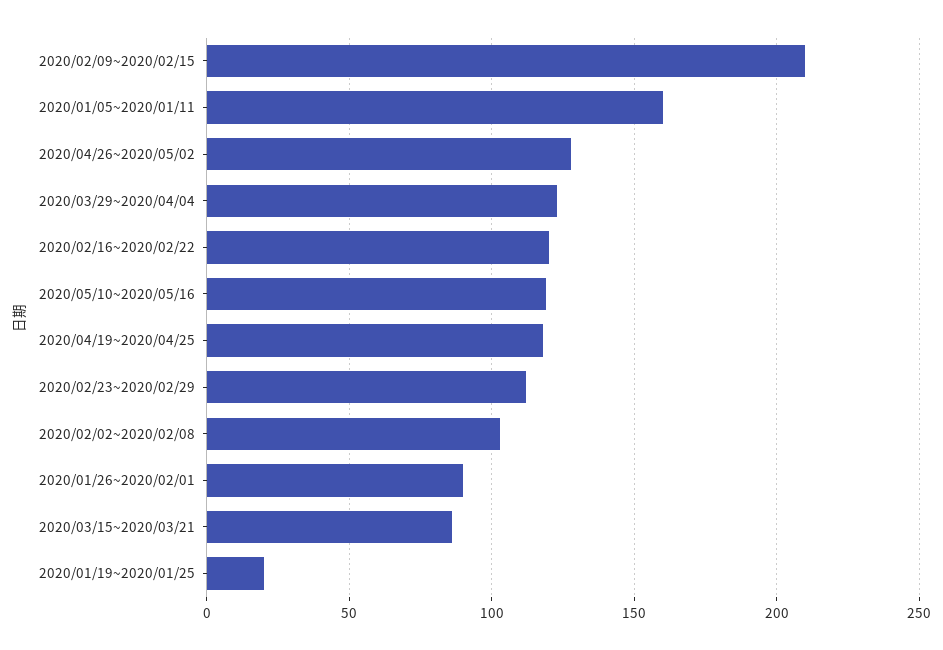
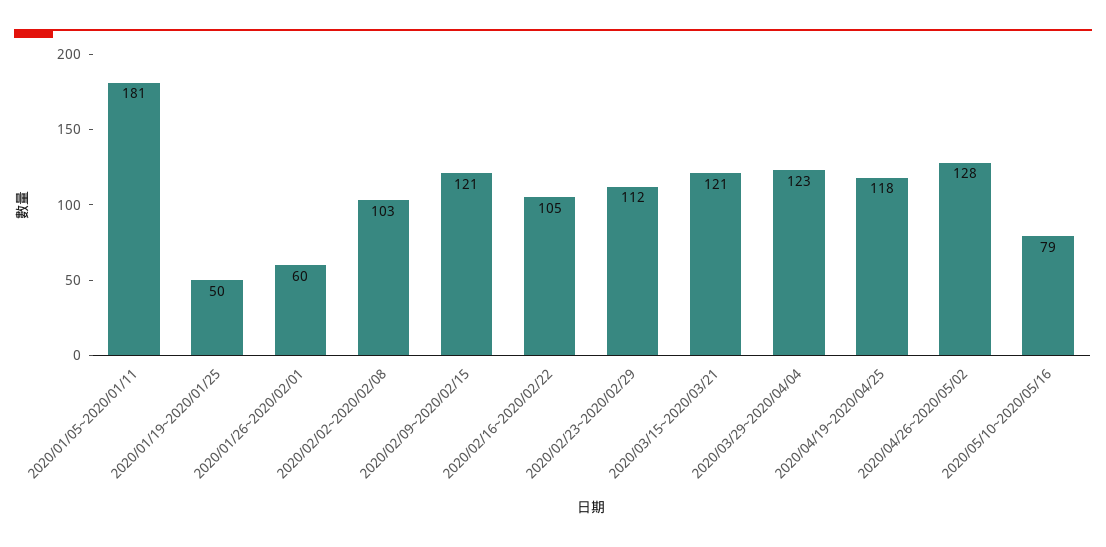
  {
-   "2020/02/09~2020/02/15": 210,
+   "2020/02/09~2020/02/15": 121,
-   "2020/01/05~2020/01/11": 160,
+   "2020/01/05~2020/01/11": 181,
    "2020/04/26~2020/05/02": 128,
    "2020/03/29~2020/04/04": 123,
-   "2020/02/16~2020/02/22": 120,
+   "2020/02/16~2020/02/22": 105,
-   "2020/05/10~2020/05/16": 120,
+   "2020/05/10~2020/05/16": 79,
    "2020/04/19~2020/04/25": 118,
    "2020/02/23~2020/02/29": 112,
    "2020/02/02~2020/02/08": 103,
-   "2020/01/26~2020/02/01": 90,
+   "2020/01/26~2020/02/01": 60,
-   "2020/03/15~2020/03/21": 85,
+   "2020/03/15~2020/03/21": 121,
-   "2020/01/19~2020/01/25": 20
+   "2020/01/19~2020/01/25": 50
  }

